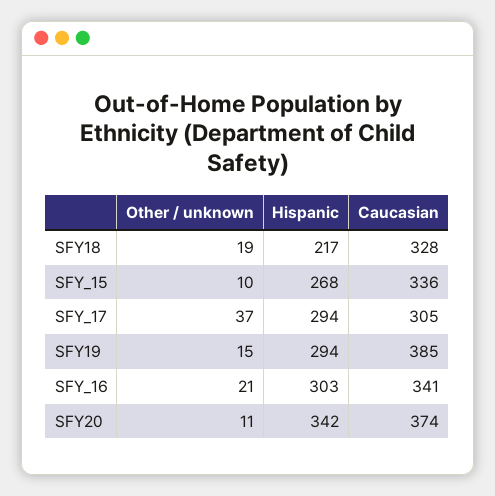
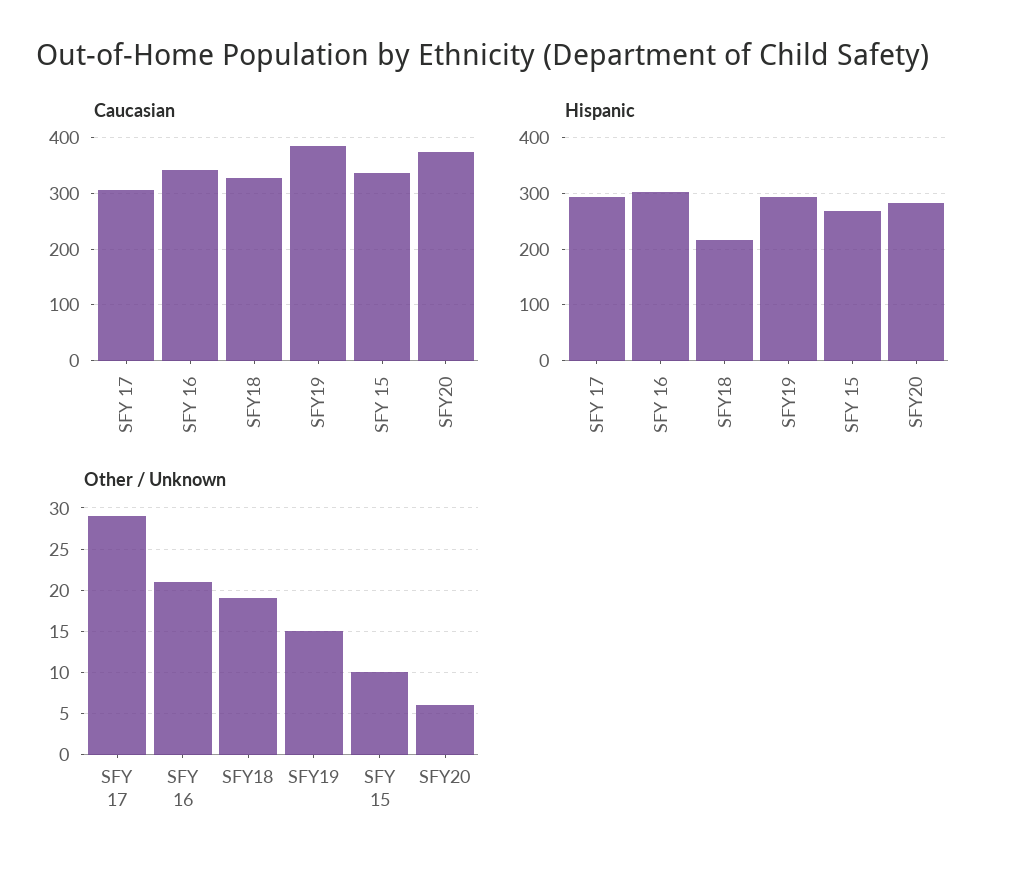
  {
    "Other / unknown": {
      "SFY18": 19,
      "SFY_15": 10,
-     "SFY_17": 37,
+     "SFY_17": 29,
      "SFY19": 15,
      "SFY_16": 21,
-     "SFY20": 11
+     "SFY20": 6
    },
    "Hispanic": {
      "SFY18": 217,
      "SFY_15": 268,
      "SFY_17": 294,
      "SFY19": 294,
      "SFY_16": 303,
-     "SFY20": 342
+     "SFY20": 280
    },
    "Caucasian": {
      "SFY18": 328,
      "SFY_15": 336,
      "SFY_17": 305,
      "SFY19": 385,
      "SFY_16": 341,
      "SFY20": 374
    }
  }

